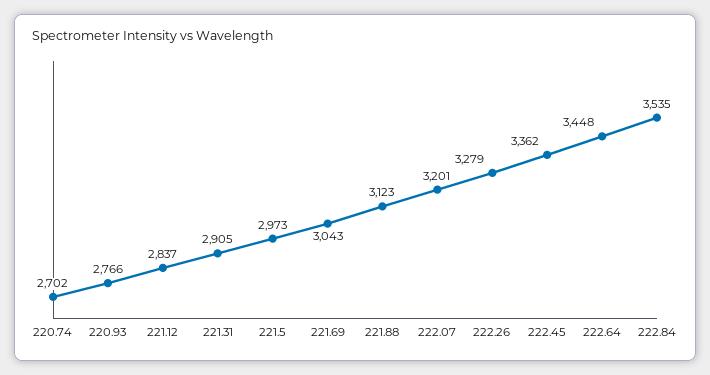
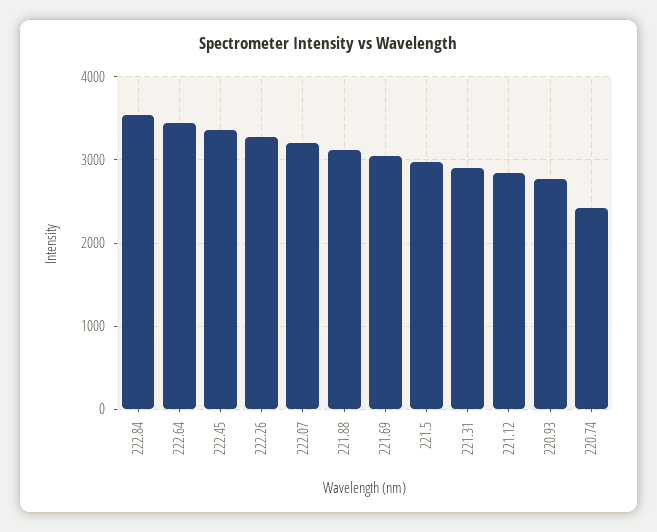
  {
-   "220.74": 2702,
+   "220.74": 2400,
    "220.93": 2766,
    "221.12": 2837,
    "221.31": 2905,
    "221.5": 2973,
    "221.69": 3043,
    "221.88": 3123,
    "222.07": 3201,
    "222.26": 3279,
    "222.45": 3362,
    "222.64": 3448,
    "222.84": 3535
  }

